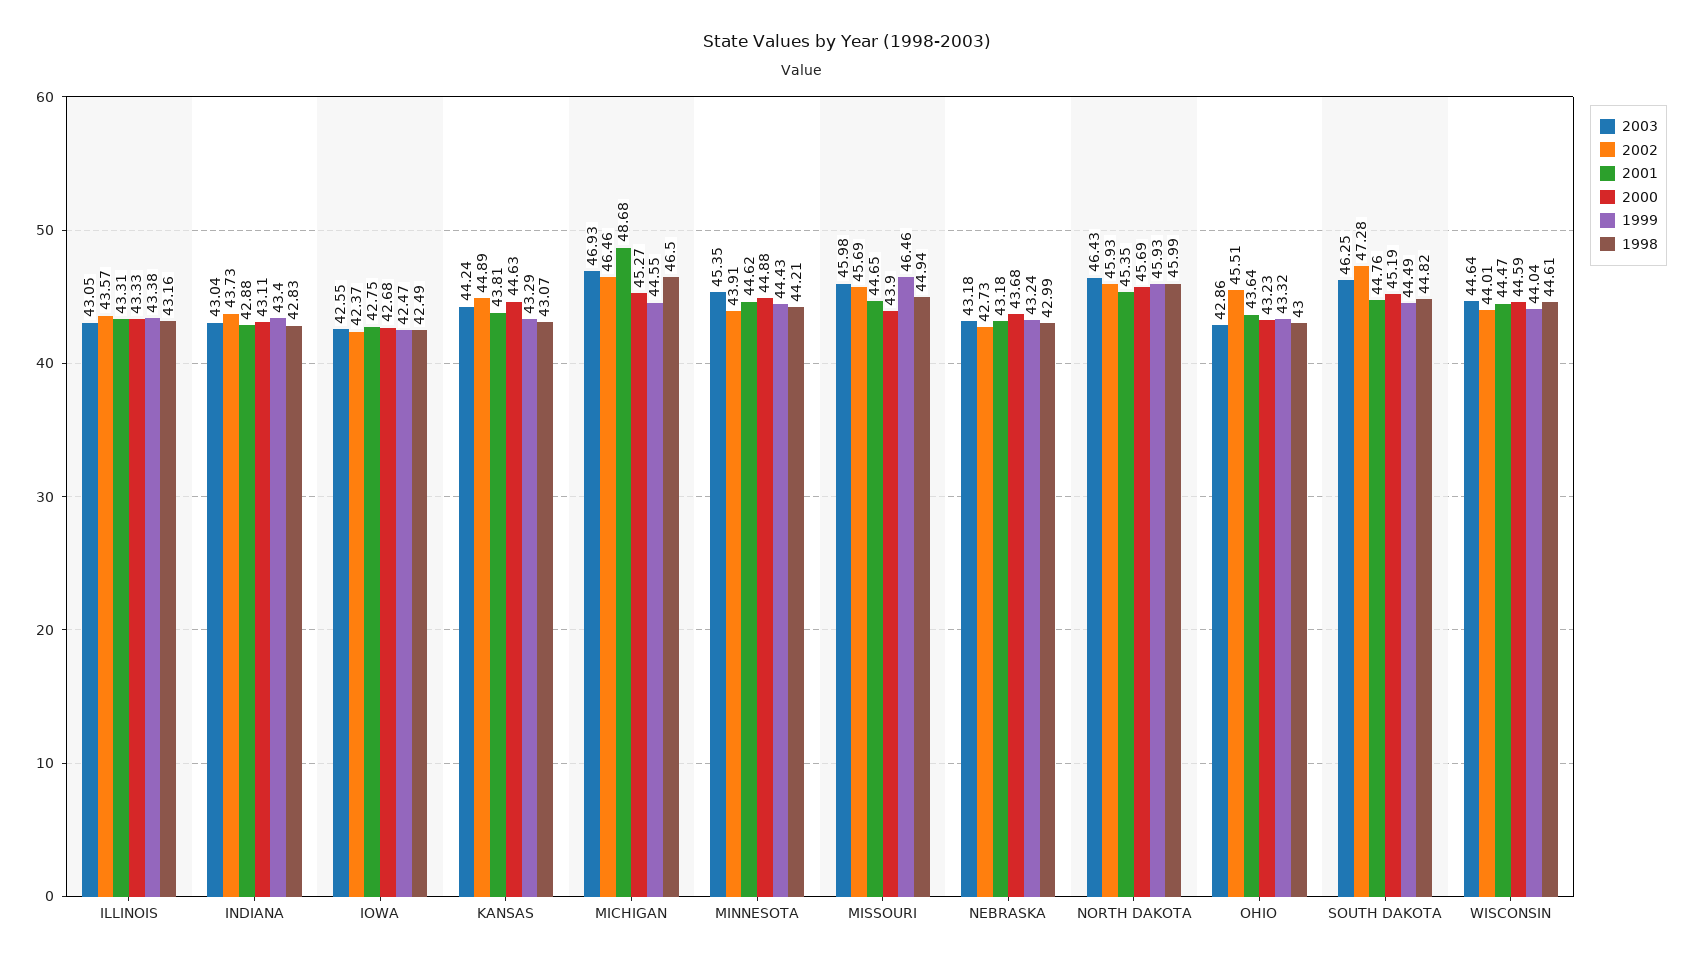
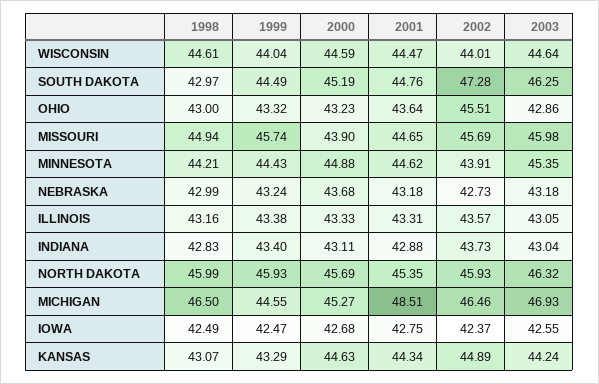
  {
    "2003": {
      "ILLINOIS": 43.05,
      "INDIANA": 43.04,
      "IOWA": 42.55,
      "KANSAS": 44.24,
      "MICHIGAN": 46.93,
      "MINNESOTA": 45.35,
      "MISSOURI": 45.98,
      "NEBRASKA": 43.18,
-     "NORTH DAKOTA": 46.43,
+     "NORTH DAKOTA": 46.32,
      "OHIO": 42.86,
      "SOUTH DAKOTA": 46.25,
      "WISCONSIN": 44.64
    },
    "2002": {
      "ILLINOIS": 43.57,
      "INDIANA": 43.73,
      "IOWA": 42.37,
      "KANSAS": 44.89,
      "MICHIGAN": 46.46,
      "MINNESOTA": 43.91,
      "MISSOURI": 45.69,
      "NEBRASKA": 42.73,
      "NORTH DAKOTA": 45.93,
      "OHIO": 45.51,
      "SOUTH DAKOTA": 47.28,
      "WISCONSIN": 44.01
    },
    "2001": {
      "ILLINOIS": 43.31,
      "INDIANA": 42.88,
      "IOWA": 42.75,
-     "KANSAS": 43.81,
+     "KANSAS": 44.34,
-     "MICHIGAN": 48.68,
+     "MICHIGAN": 48.51,
      "MINNESOTA": 44.62,
      "MISSOURI": 44.65,
      "NEBRASKA": 43.18,
      "NORTH DAKOTA": 45.35,
      "OHIO": 43.64,
      "SOUTH DAKOTA": 44.76,
      "WISCONSIN": 44.47
    },
    "2000": {
      "ILLINOIS": 43.33,
      "INDIANA": 43.11,
      "IOWA": 42.68,
      "KANSAS": 44.63,
      "MICHIGAN": 45.27,
      "MINNESOTA": 44.88,
      "MISSOURI": 43.9,
      "NEBRASKA": 43.68,
      "NORTH DAKOTA": 45.69,
      "OHIO": 43.23,
      "SOUTH DAKOTA": 45.19,
      "WISCONSIN": 44.59
    },
    "1999": {
      "ILLINOIS": 43.38,
      "INDIANA": 43.4,
      "IOWA": 42.47,
      "KANSAS": 43.29,
      "MICHIGAN": 44.55,
      "MINNESOTA": 44.43,
-     "MISSOURI": 46.46,
+     "MISSOURI": 45.74,
      "NEBRASKA": 43.24,
      "NORTH DAKOTA": 45.93,
      "OHIO": 43.32,
      "SOUTH DAKOTA": 44.49,
      "WISCONSIN": 44.04
    },
    "1998": {
      "ILLINOIS": 43.16,
      "INDIANA": 42.83,
      "IOWA": 42.49,
      "KANSAS": 43.07,
      "MICHIGAN": 46.5,
      "MINNESOTA": 44.21,
      "MISSOURI": 44.94,
      "NEBRASKA": 42.99,
      "NORTH DAKOTA": 45.99,
      "OHIO": 43,
-     "SOUTH DAKOTA": 44.82,
+     "SOUTH DAKOTA": 42.97,
      "WISCONSIN": 44.61
    }
  }

